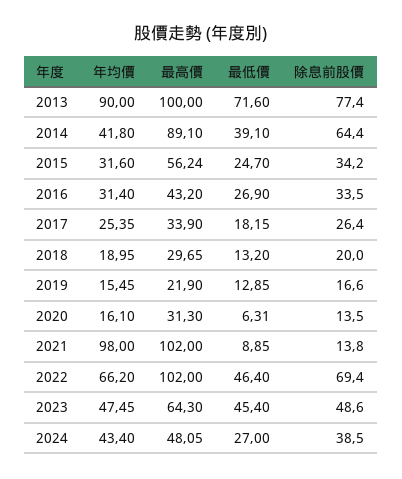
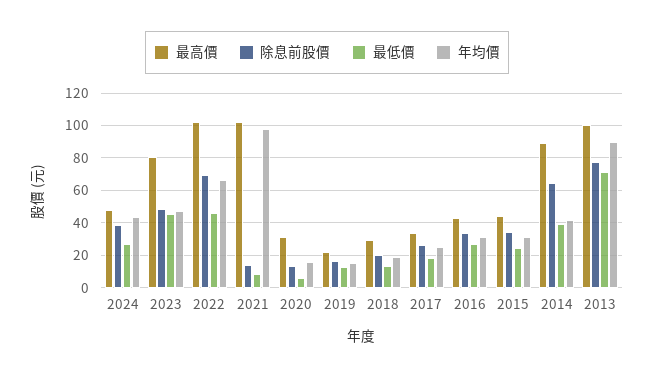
  {
    "年均價": {
      "2013": 90,
      "2014": 41.8,
      "2015": 31.6,
      "2016": 31.4,
      "2017": 25.35,
      "2018": 18.95,
      "2019": 15.45,
      "2020": 16.1,
      "2021": 98,
      "2022": 66.2,
      "2023": 47.45,
      "2024": 43.4
    },
    "最高價": {
      "2013": 100,
      "2014": 89.1,
-     "2015": 56.24,
+     "2015": 45,
      "2016": 43.2,
      "2017": 33.9,
      "2018": 29.65,
      "2019": 21.9,
      "2020": 31.3,
      "2021": 102,
      "2022": 102,
-     "2023": 64.3,
+     "2023": 80,
      "2024": 48.05
    },
    "最低價": {
      "2013": 71.6,
      "2014": 39.1,
      "2015": 24.7,
      "2016": 26.9,
      "2017": 18.15,
      "2018": 13.2,
      "2019": 12.85,
      "2020": 6.31,
      "2021": 8.85,
      "2022": 46.4,
      "2023": 45.4,
      "2024": 27
    },
    "除息前股價": {
      "2013": 77.4,
      "2014": 64.4,
      "2015": 34.2,
      "2016": 33.5,
      "2017": 26.4,
      "2018": 20,
      "2019": 16.6,
      "2020": 13.5,
      "2021": 13.8,
      "2022": 69.4,
      "2023": 48.6,
      "2024": 38.5
    }
  }

